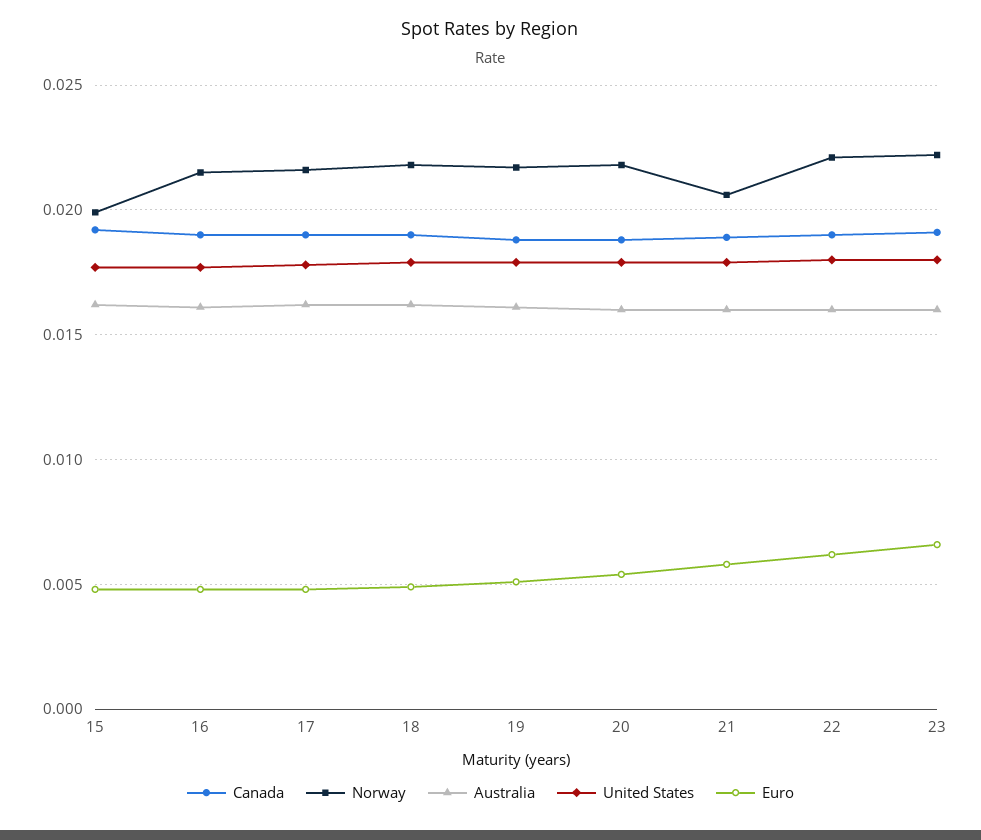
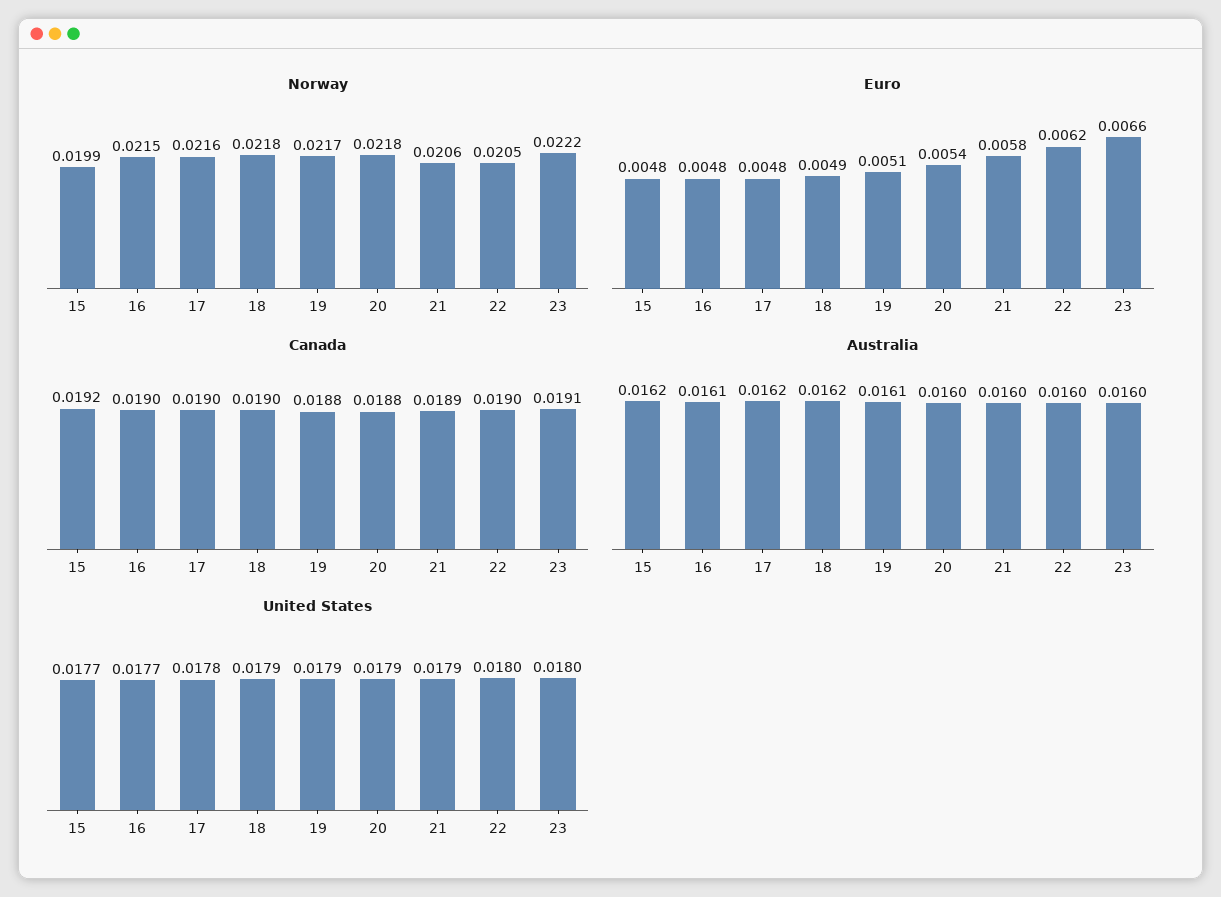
  {
    "Canada": {
      "15": 0.0192,
      "16": 0.019,
      "17": 0.019,
      "18": 0.019,
      "19": 0.0188,
      "20": 0.0188,
      "21": 0.0189,
      "22": 0.019,
      "23": 0.0191
    },
    "Norway": {
      "15": 0.0199,
      "16": 0.0215,
      "17": 0.0216,
      "18": 0.0218,
      "19": 0.0217,
      "20": 0.0218,
      "21": 0.0206,
-     "22": 0.022,
+     "22": 0.0205,
      "23": 0.0222
    },
    "Australia": {
      "15": 0.0162,
      "16": 0.0161,
      "17": 0.0162,
      "18": 0.0162,
      "19": 0.0161,
      "20": 0.016,
      "21": 0.016,
      "22": 0.016,
      "23": 0.016
    },
    "United States": {
      "15": 0.0177,
      "16": 0.0177,
      "17": 0.0178,
      "18": 0.0179,
      "19": 0.0179,
      "20": 0.0179,
      "21": 0.0179,
      "22": 0.018,
      "23": 0.018
    },
    "Euro": {
      "15": 0.0048,
      "16": 0.0048,
      "17": 0.0048,
      "18": 0.0049,
      "19": 0.0051,
      "20": 0.0054,
      "21": 0.0058,
      "22": 0.0062,
      "23": 0.0066
    }
  }

